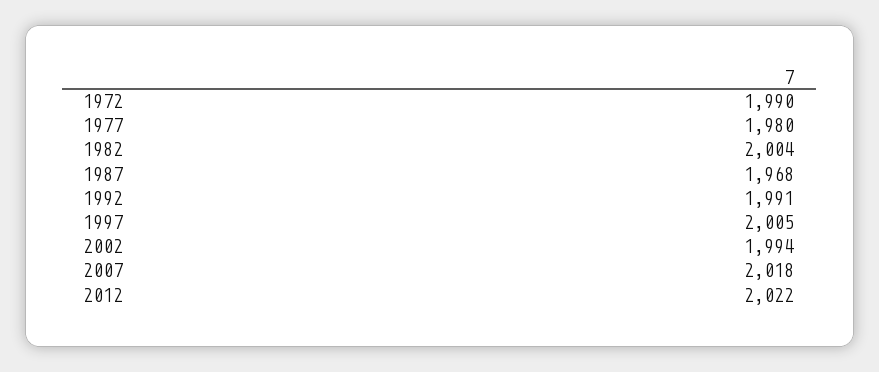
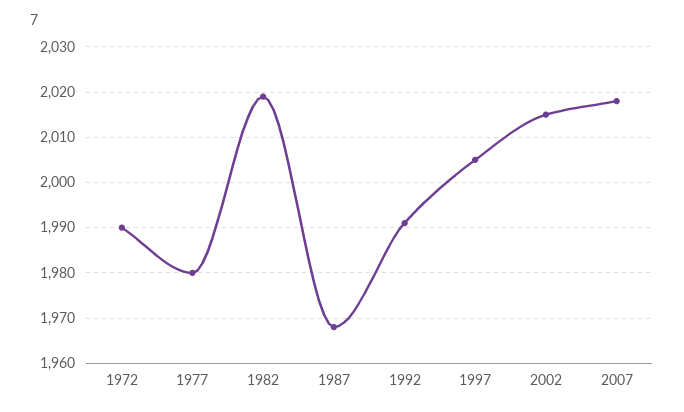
  {
    "1972": 1990,
    "1977": 1980,
-   "1982": 2004,
+   "1982": 2020,
    "1987": 1968,
    "1992": 1991,
    "1997": 2005,
-   "2002": 1994,
+   "2002": 2015,
-   "2007": 2018,
+   "2007": 2018
-   "2012": 2022
  }

